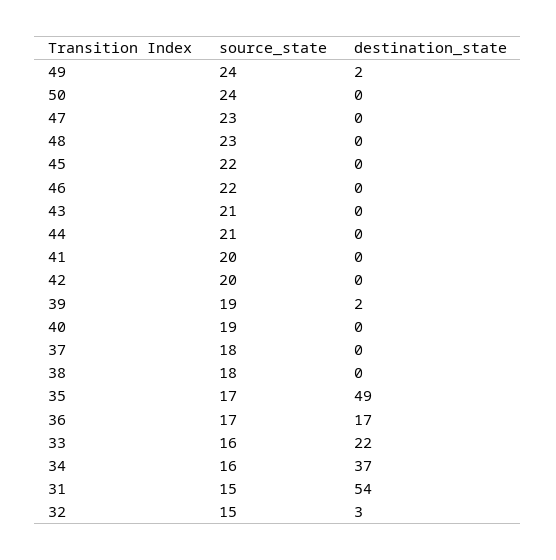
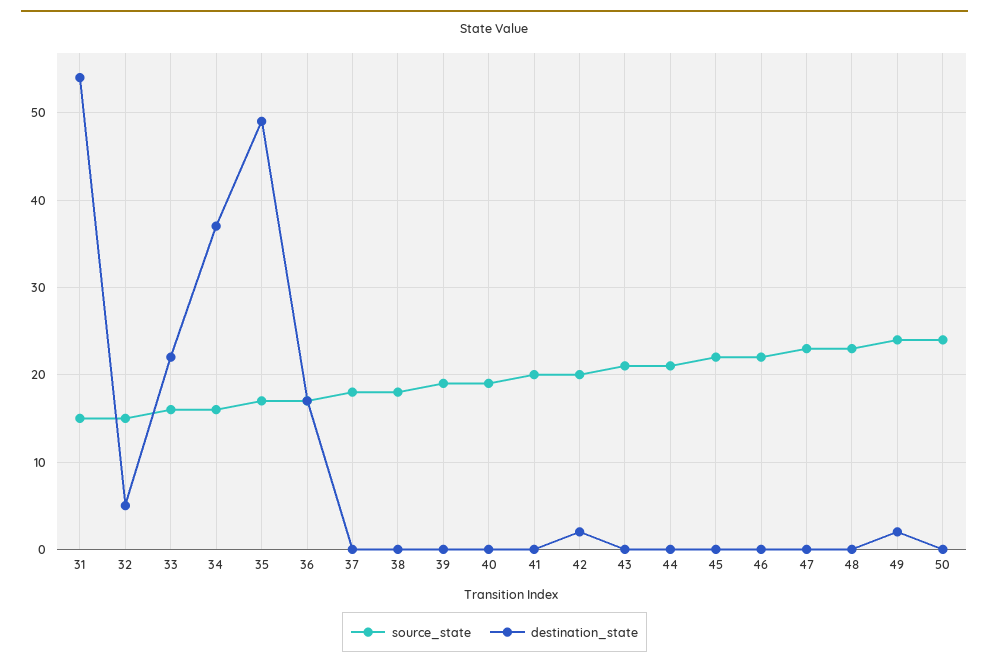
  {
    "source_state": {
      "49": 24,
      "50": 24,
      "47": 23,
      "48": 23,
      "45": 22,
      "46": 22,
      "43": 21,
      "44": 21,
      "41": 20,
      "42": 20,
      "39": 19,
      "40": 19,
      "37": 18,
      "38": 18,
      "35": 17,
      "36": 17,
      "33": 16,
      "34": 16,
      "31": 15,
      "32": 15
    },
    "destination_state": {
      "49": 2,
      "50": 0,
      "47": 0,
      "48": 0,
      "45": 0,
      "46": 0,
      "43": 0,
      "44": 0,
      "41": 0,
-     "42": 0,
+     "42": 2,
-     "39": 2,
+     "39": 0,
      "40": 0,
      "37": 0,
      "38": 0,
      "35": 49,
      "36": 17,
      "33": 22,
      "34": 37,
      "31": 54,
-     "32": 3
+     "32": 5
    }
  }

